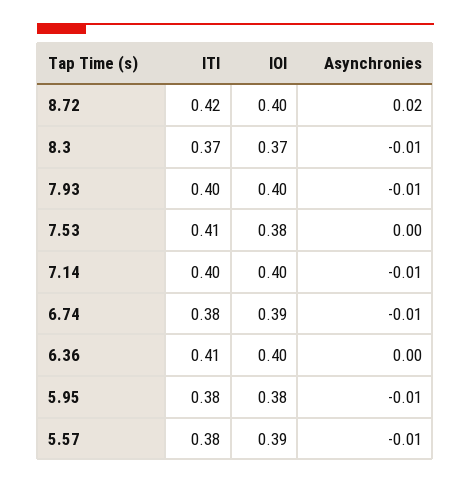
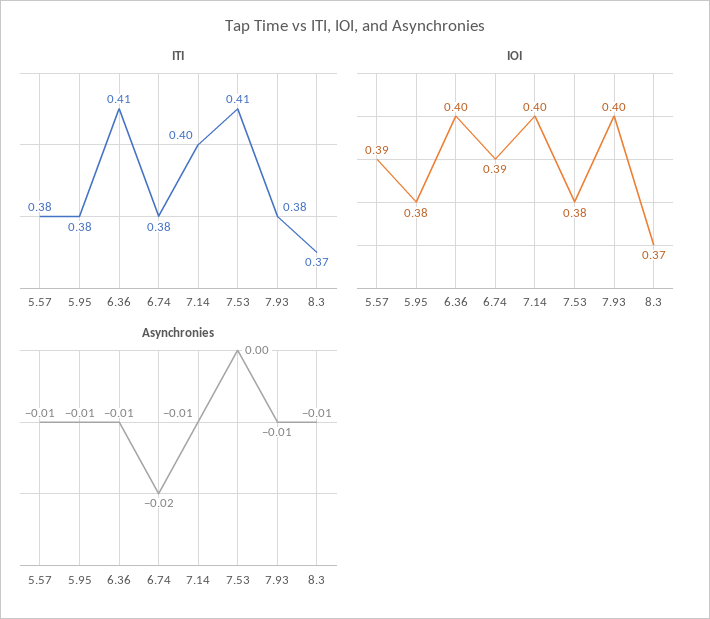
  {
    "ITI": {
-     "8.72": 0.42,
      "8.3": 0.37,
-     "7.93": 0.4,
+     "7.93": 0.38,
      "7.53": 0.41,
      "7.14": 0.4,
      "6.74": 0.38,
      "6.36": 0.41,
      "5.95": 0.38,
      "5.57": 0.38
    },
    "IOI": {
-     "8.72": 0.4,
      "8.3": 0.37,
      "7.93": 0.4,
      "7.53": 0.38,
      "7.14": 0.4,
      "6.74": 0.39,
      "6.36": 0.4,
      "5.95": 0.38,
      "5.57": 0.39
    },
    "Asynchronies": {
-     "8.72": 0.02,
      "8.3": -0.01,
      "7.93": -0.01,
      "7.53": 0,
      "7.14": -0.01,
-     "6.74": -0.01,
+     "6.74": -0.02,
-     "6.36": 0,
+     "6.36": -0.01,
      "5.95": -0.01,
      "5.57": -0.01
    }
  }

